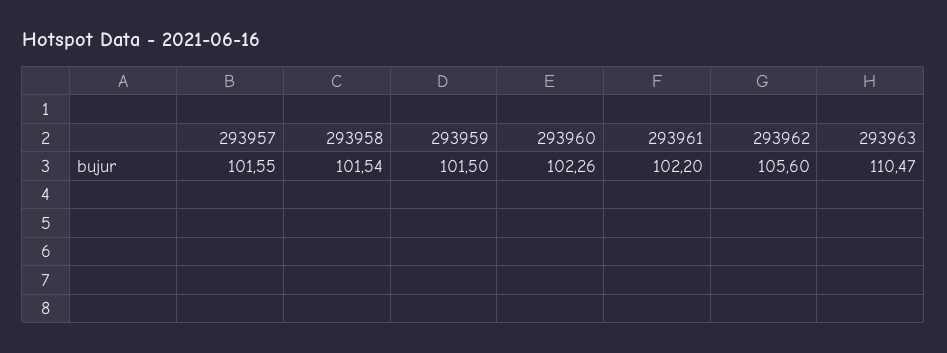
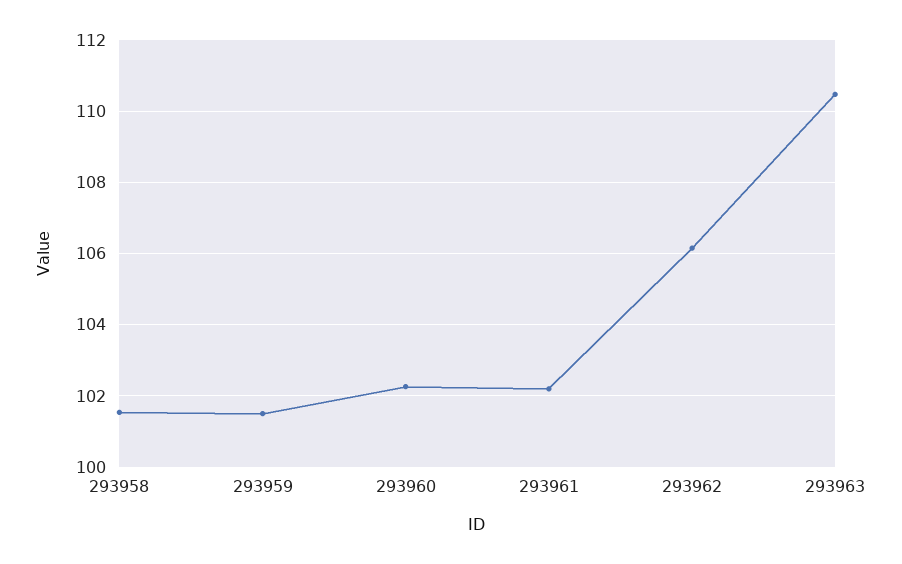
  {
-   "293957": 101.55,
    "293958": 101.54,
    "293959": 101.5,
    "293960": 102.26,
    "293961": 102.2,
-   "293962": 105.6,
+   "293962": 106.2,
    "293963": 110.47
  }

